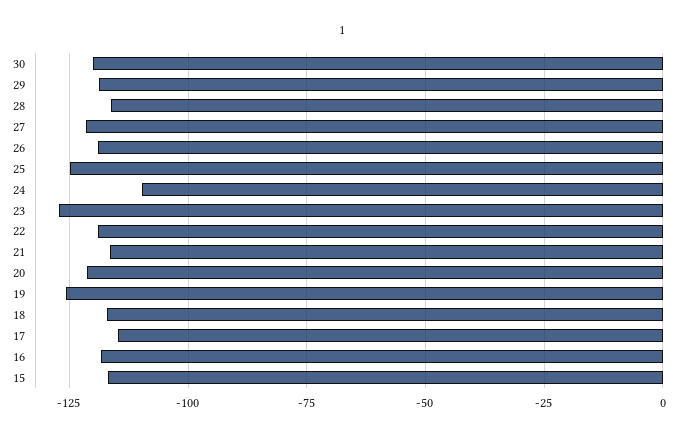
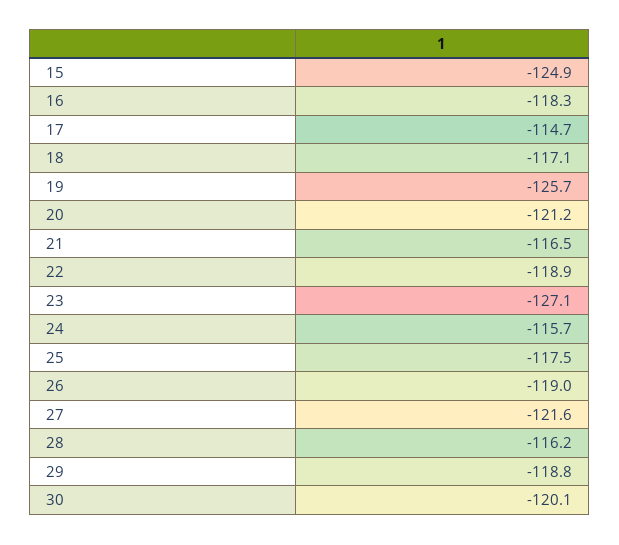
  {
    "30": -120.1,
    "29": -118.8,
    "28": -116.2,
    "27": -121.6,
    "26": -119,
-   "25": -125,
+   "25": -117.5,
-   "24": -110,
+   "24": -115.7,
    "23": -127.1,
    "22": -118.9,
    "21": -116.5,
    "20": -121.2,
    "19": -125.7,
    "18": -117.1,
    "17": -114.7,
    "16": -118.3,
-   "15": -117.5
+   "15": -124.9
  }

